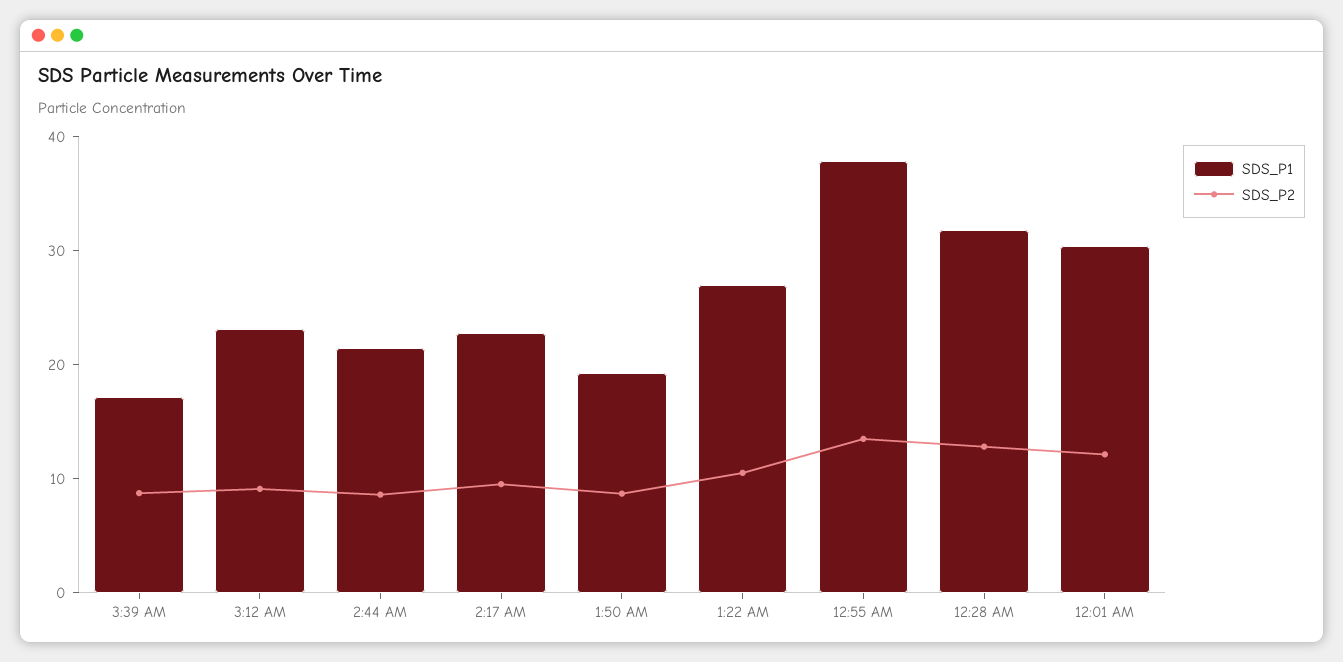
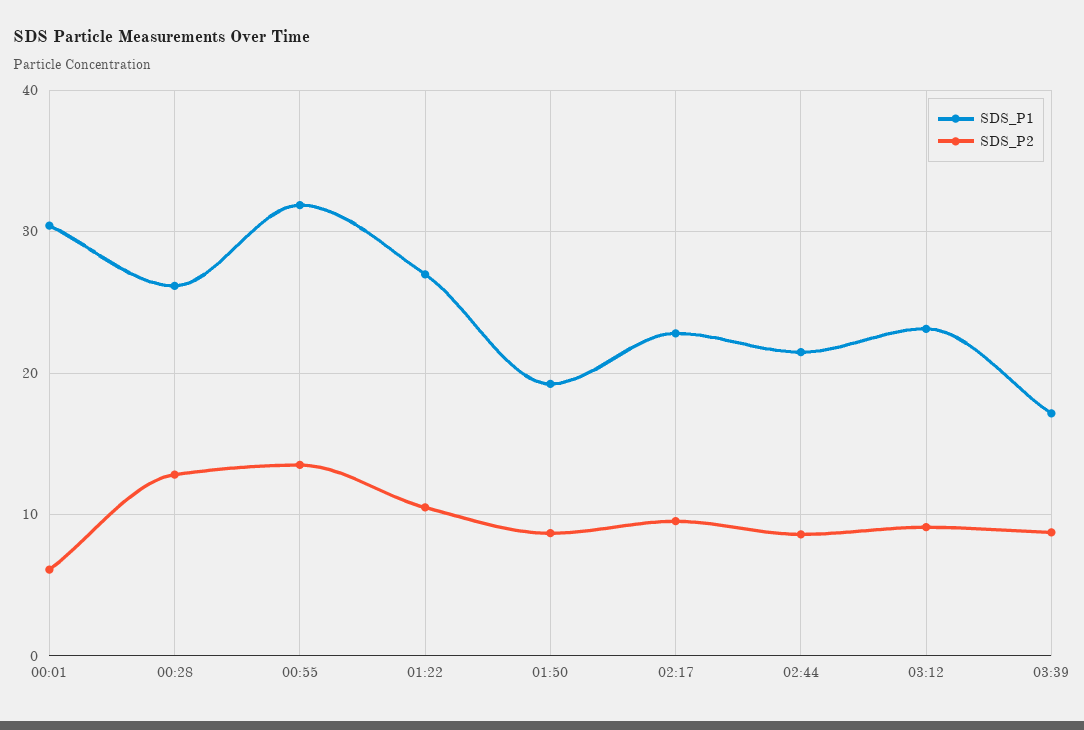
  {
    "SDS_P1": {
      "3:39 AM": 17,
      "3:12 AM": 23,
      "2:44 AM": 21,
      "2:17 AM": 23,
      "1:50 AM": 19,
      "1:22 AM": 27,
-     "12:55 AM": 38,
+     "12:55 AM": 32,
-     "12:28 AM": 32,
+     "12:28 AM": 26,
      "12:01 AM": 30
    },
    "SDS_P2": {
      "3:39 AM": 9,
      "3:12 AM": 9,
      "2:44 AM": 9,
      "2:17 AM": 10,
      "1:50 AM": 9,
      "1:22 AM": 11,
      "12:55 AM": 14,
      "12:28 AM": 13,
-     "12:01 AM": 12
+     "12:01 AM": 6
    }
  }

